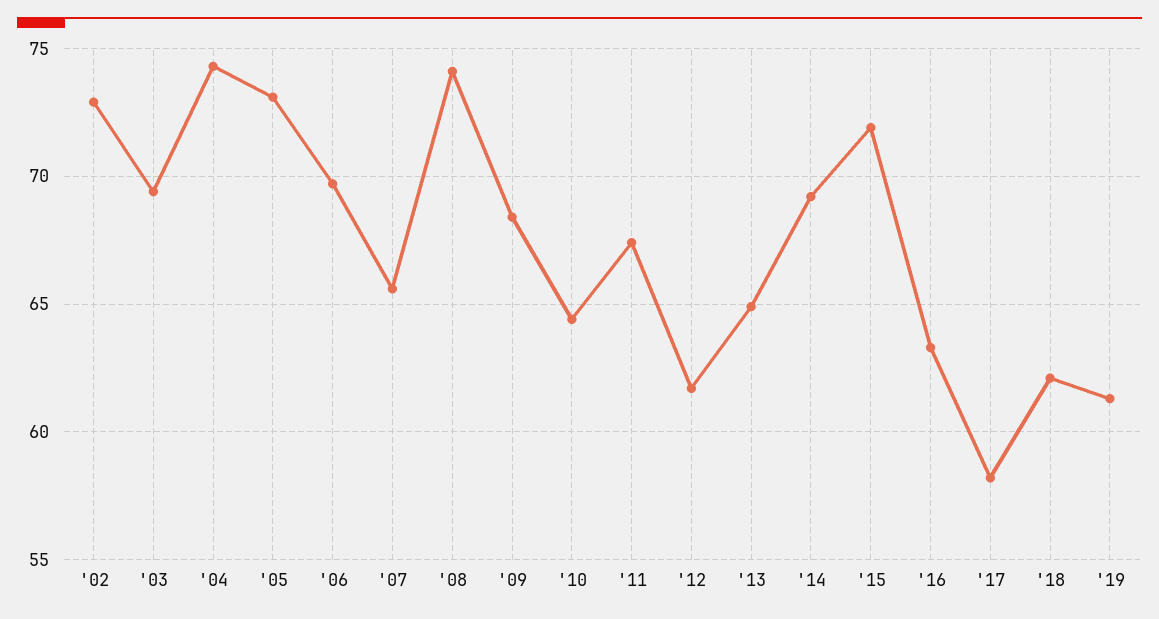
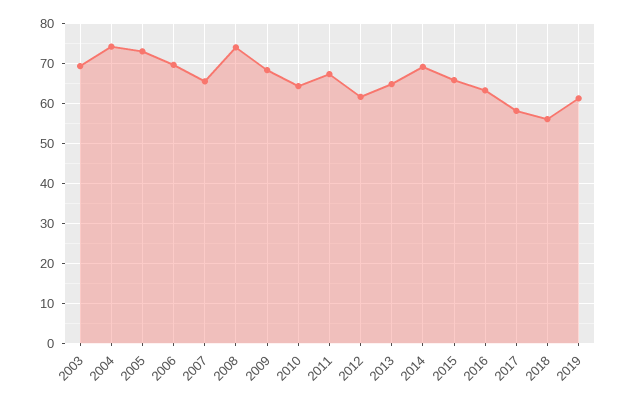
  {
-   "'02": 73,
    "'03": 69.5,
    "'04": 74.5,
    "'05": 73,
    "'06": 69.5,
    "'07": 65.5,
    "'08": 74,
    "'09": 68.5,
    "'10": 64.5,
    "'11": 67.5,
    "'12": 61.5,
    "'13": 65,
    "'14": 69,
-   "'15": 72,
+   "'15": 66,
    "'16": 63.5,
    "'17": 58,
-   "'18": 62,
+   "'18": 56,
    "'19": 61.5
  }

